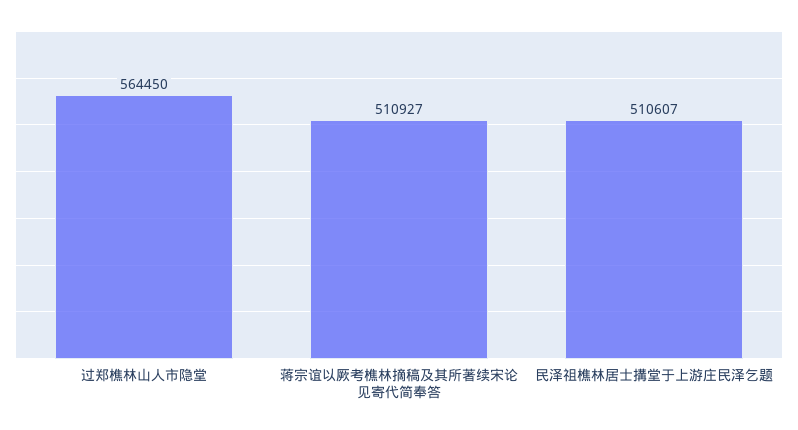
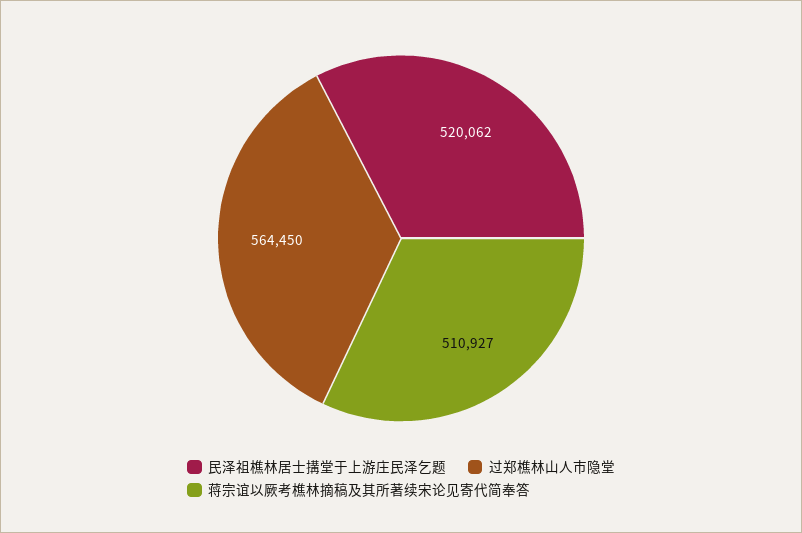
  {
    "过郑樵林山人市隐堂": 564450,
    "蒋宗谊以厥考樵林摘稿及其所著续宋论见寄代简奉答": 510927,
-   "民泽祖樵林居士搆堂于上游庄民泽乞题": 510607
+   "民泽祖樵林居士搆堂于上游庄民泽乞题": 520062
  }

